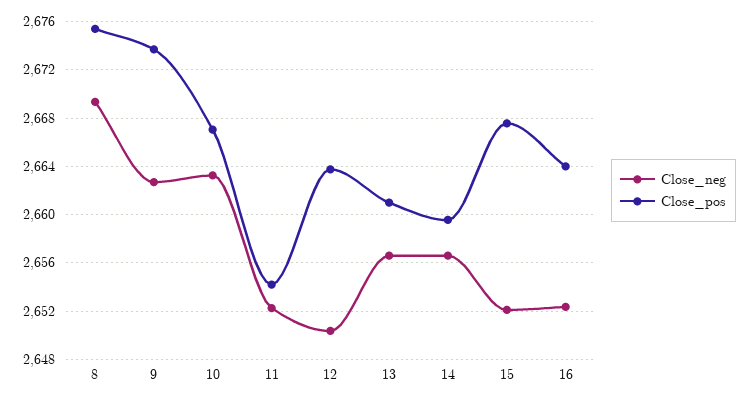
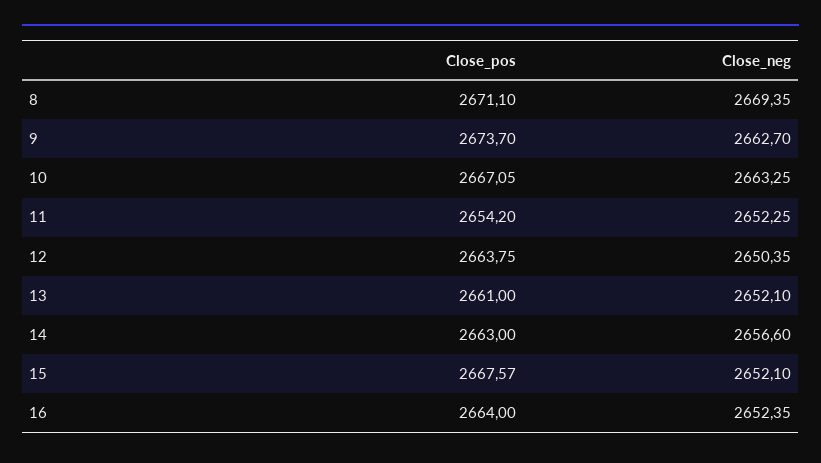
  {
    "Close_neg": {
      "8": 2669.35,
      "9": 2662.7,
      "10": 2663.25,
      "11": 2652.25,
      "12": 2650.35,
-     "13": 2656.5,
+     "13": 2652.1,
      "14": 2656.6,
      "15": 2652.1,
      "16": 2652.35
    },
    "Close_pos": {
-     "8": 2675.5,
+     "8": 2671.1,
      "9": 2673.7,
      "10": 2667.05,
      "11": 2654.2,
      "12": 2663.75,
      "13": 2661,
-     "14": 2659.5,
+     "14": 2663,
      "15": 2667.57,
      "16": 2664
    }
  }

